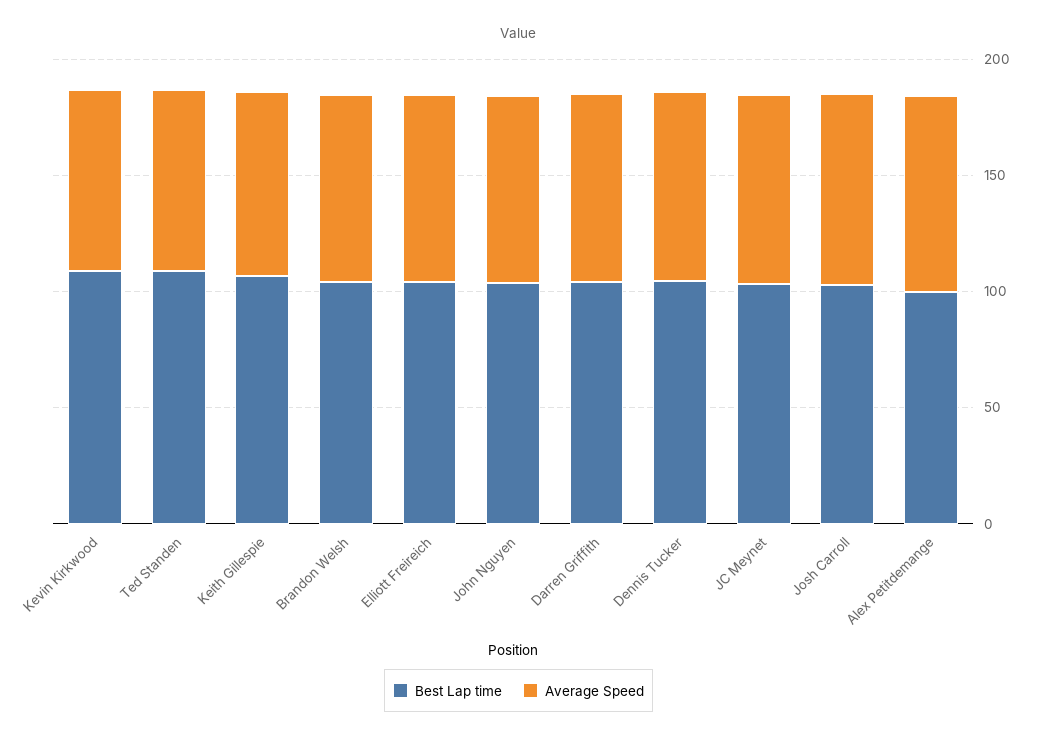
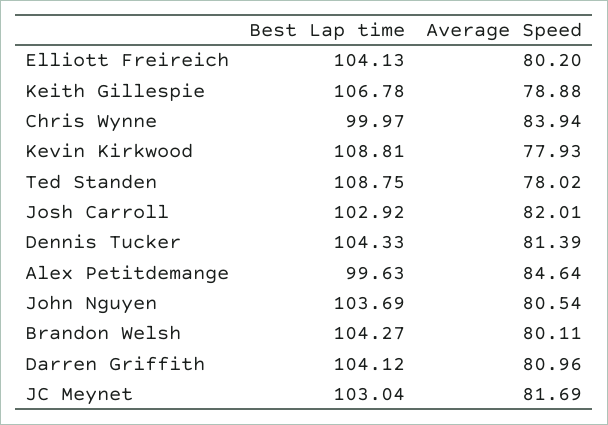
  {
    "Best Lap time": {
      "Kevin Kirkwood": 108.81,
      "Ted Standen": 108.75,
      "Keith Gillespie": 106.78,
      "Brandon Welsh": 104.27,
      "Elliott Freireich": 104.13,
      "John Nguyen": 103.69,
      "Darren Griffith": 104.12,
      "Dennis Tucker": 104.33,
      "JC Meynet": 103.04,
      "Josh Carroll": 102.92,
-     "Alex Petitdemange": 99.63
+     "Alex Petitdemange": 99.63,
+     "Chris Wynne": 99.97
    },
    "Average Speed": {
      "Kevin Kirkwood": 77.93,
      "Ted Standen": 78.02,
      "Keith Gillespie": 78.88,
      "Brandon Welsh": 80.11,
      "Elliott Freireich": 80.2,
      "John Nguyen": 80.54,
      "Darren Griffith": 80.96,
      "Dennis Tucker": 81.39,
      "JC Meynet": 81.69,
      "Josh Carroll": 82.01,
-     "Alex Petitdemange": 84.64
+     "Alex Petitdemange": 84.64,
+     "Chris Wynne": 83.94
    }
  }

